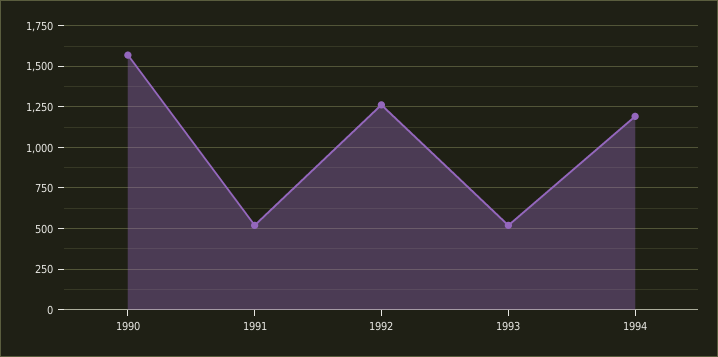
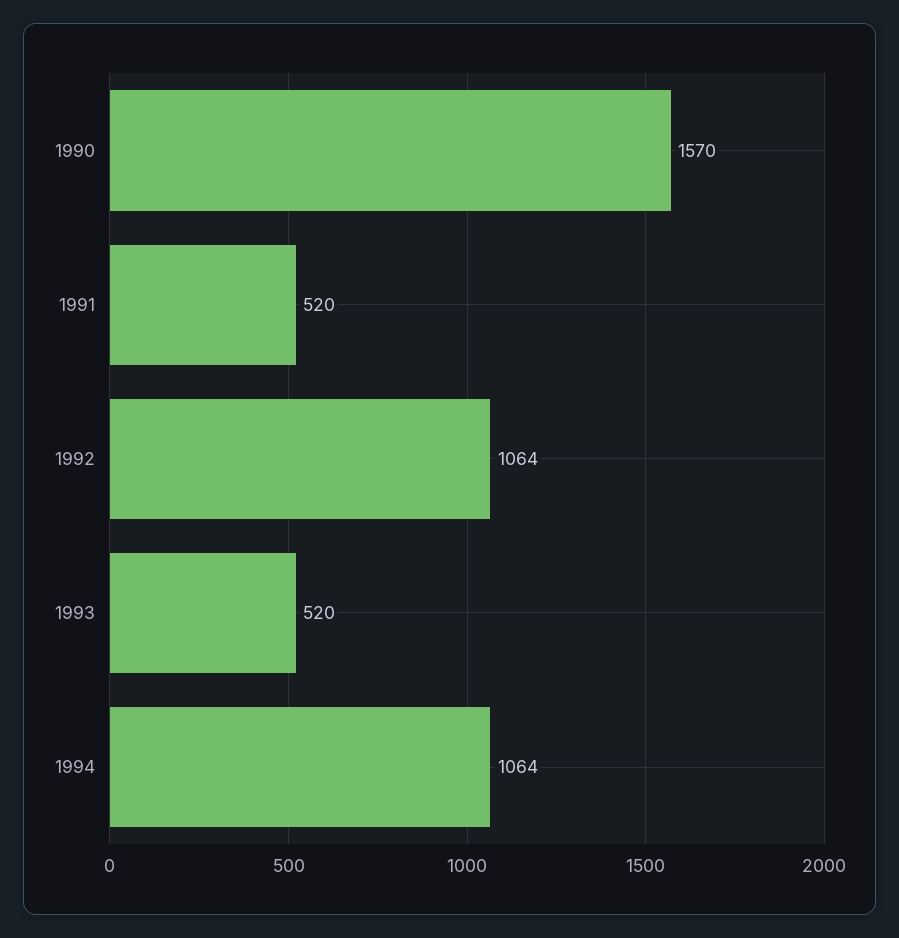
  {
    "1990": 1570,
    "1991": 520,
-   "1992": 1250,
+   "1992": 1064,
    "1993": 520,
-   "1994": 1200
+   "1994": 1064
  }

